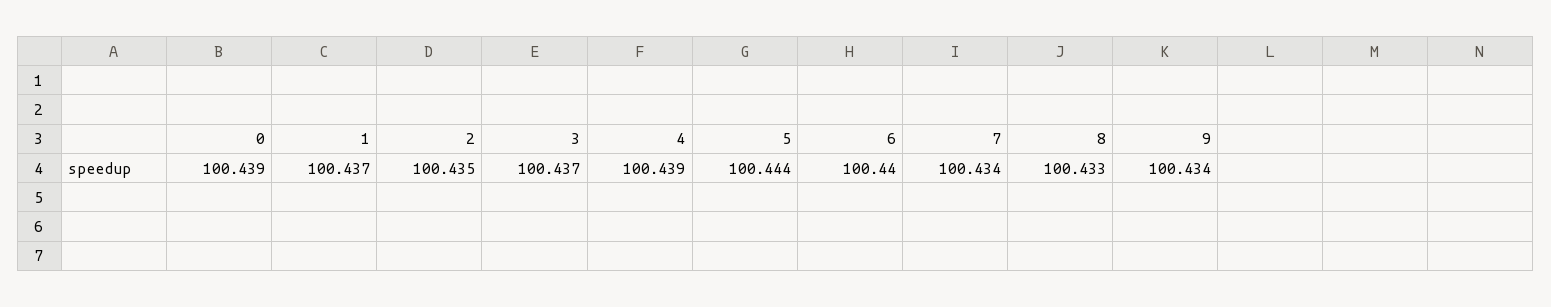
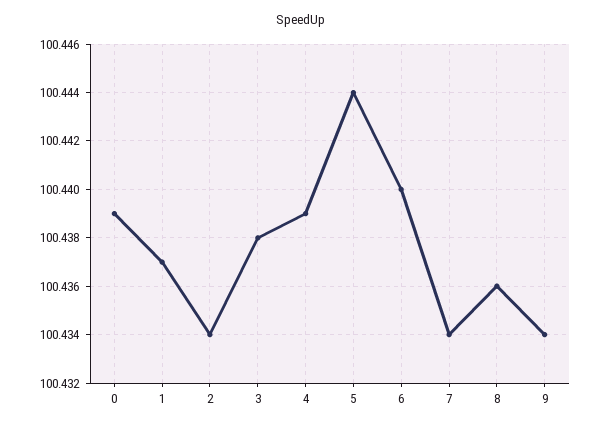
  {
    "0": 100.439,
    "1": 100.437,
-   "2": 100.435,
+   "2": 100.434,
-   "3": 100.437,
+   "3": 100.438,
    "4": 100.439,
    "5": 100.444,
    "6": 100.44,
    "7": 100.434,
-   "8": 100.433,
+   "8": 100.436,
    "9": 100.434
  }

